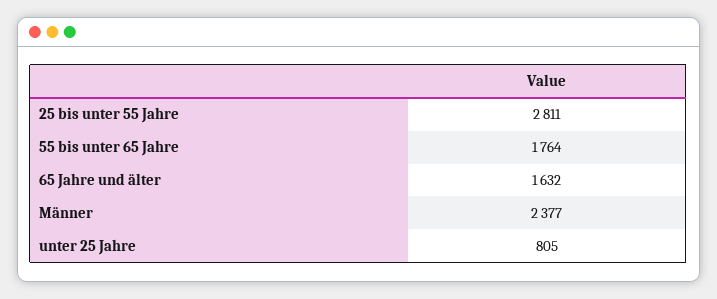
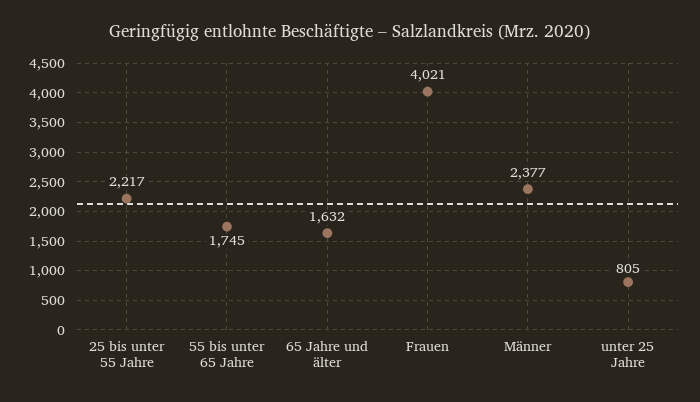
  {
-   "25 bis unter 55 Jahre": 2811,
+   "25 bis unter 55 Jahre": 2217,
-   "55 bis unter 65 Jahre": 1764,
+   "55 bis unter 65 Jahre": 1745,
    "65 Jahre und älter": 1632,
    "Männer": 2377,
-   "unter 25 Jahre": 805
+   "unter 25 Jahre": 805,
+   "Frauen": 4021
  }

